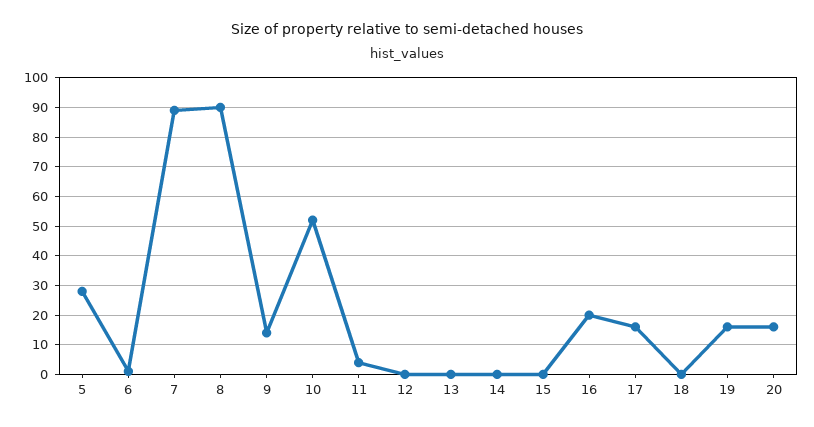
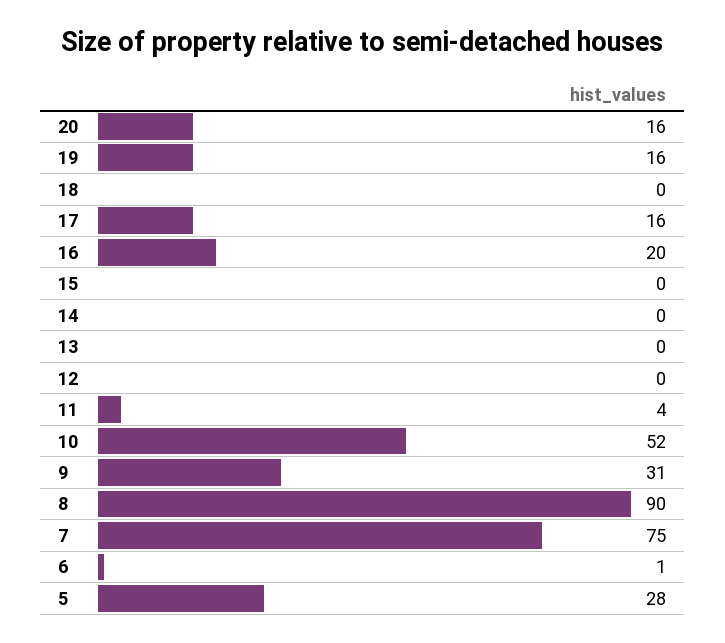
  {
    "5": 28,
    "6": 1,
-   "7": 90,
+   "7": 75,
    "8": 90,
-   "9": 15,
+   "9": 31,
    "10": 52,
    "11": 4,
    "12": 0,
    "13": 0,
    "14": 0,
    "15": 0,
    "16": 20,
    "17": 16,
    "18": 0,
    "19": 16,
    "20": 16
  }

